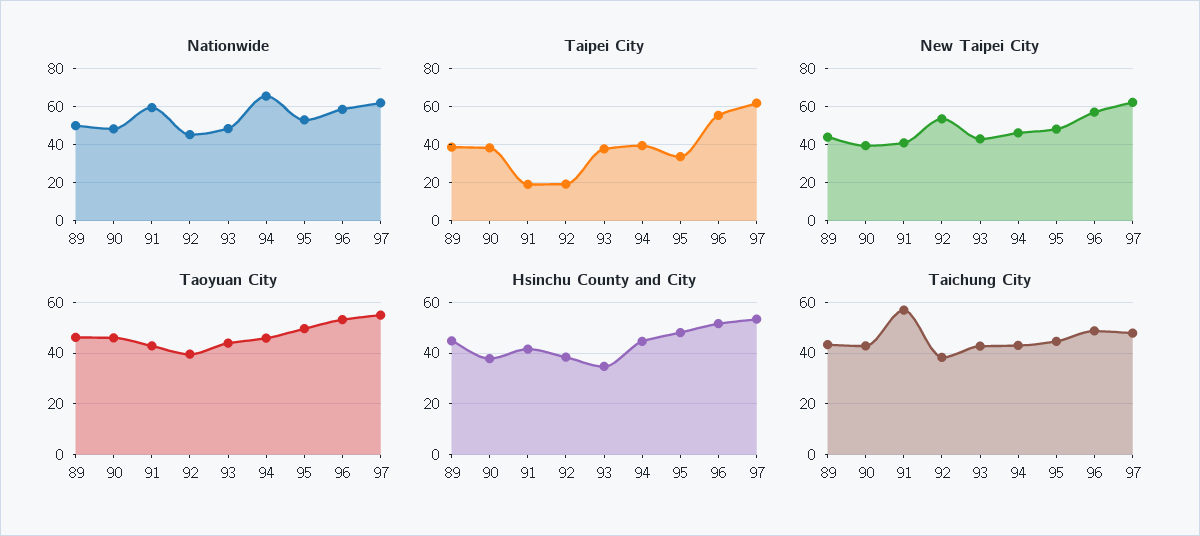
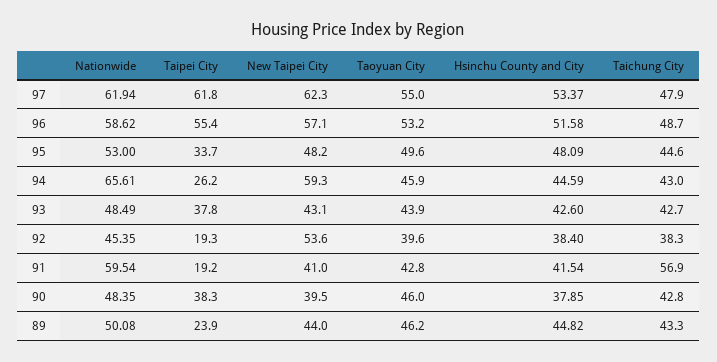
  {
    "Nationwide": {
      "89": 50.08,
      "90": 48.35,
      "91": 59.54,
      "92": 45.35,
      "93": 48.49,
      "94": 65.61,
      "95": 53,
      "96": 58.62,
      "97": 61.94
    },
    "Taipei City": {
-     "89": 40,
+     "89": 23.9,
      "90": 38.3,
      "91": 19.2,
      "92": 19.3,
      "93": 37.8,
-     "94": 40,
+     "94": 26.2,
      "95": 33.7,
      "96": 55.4,
      "97": 61.8
    },
    "New Taipei City": {
      "89": 44,
      "90": 39.5,
      "91": 41,
      "92": 53.6,
      "93": 43.1,
-     "94": 45,
+     "94": 59.3,
      "95": 48.2,
      "96": 57.1,
      "97": 62.3
    },
    "Taoyuan City": {
      "89": 46.2,
      "90": 46,
      "91": 42.8,
      "92": 39.6,
      "93": 43.9,
      "94": 45.9,
      "95": 49.6,
      "96": 53.2,
      "97": 55
    },
    "Hsinchu County and City": {
      "89": 44.82,
      "90": 37.85,
      "91": 41.54,
      "92": 38.4,
-     "93": 35,
+     "93": 42.6,
      "94": 44.59,
      "95": 48.09,
      "96": 51.58,
      "97": 53.37
    },
    "Taichung City": {
      "89": 43.3,
      "90": 42.8,
      "91": 56.9,
      "92": 38.3,
      "93": 42.7,
      "94": 43,
      "95": 44.6,
      "96": 48.7,
      "97": 47.9
    }
  }

